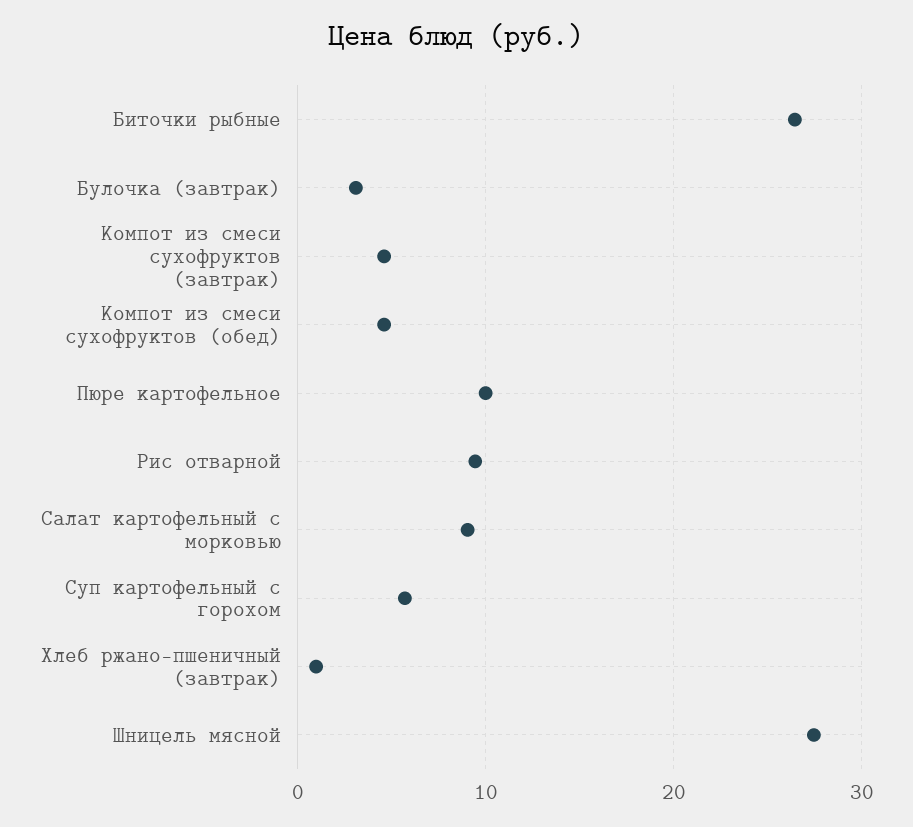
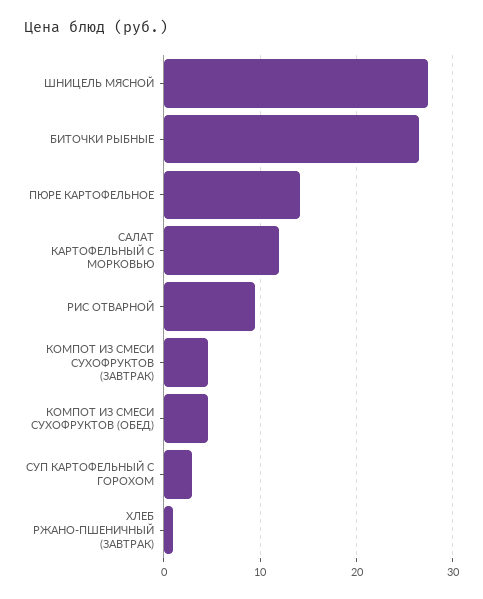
  {
    "Биточки рыбные": 26,
-   "Булочка (завтрак)": 3,
    "Компот из смеси сухофруктов (завтрак)": 5,
    "Компот из смеси сухофруктов (обед)": 5,
-   "Пюре картофельное": 10,
+   "Пюре картофельное": 14,
    "Рис отварной": 9,
-   "Салат картофельный с морковью": 9,
+   "Салат картофельный с морковью": 12,
-   "Суп картофельный с горохом": 6,
+   "Суп картофельный с горохом": 3,
    "Хлеб ржано-пшеничный (завтрак)": 1,
    "Шницель мясной": 27
  }

